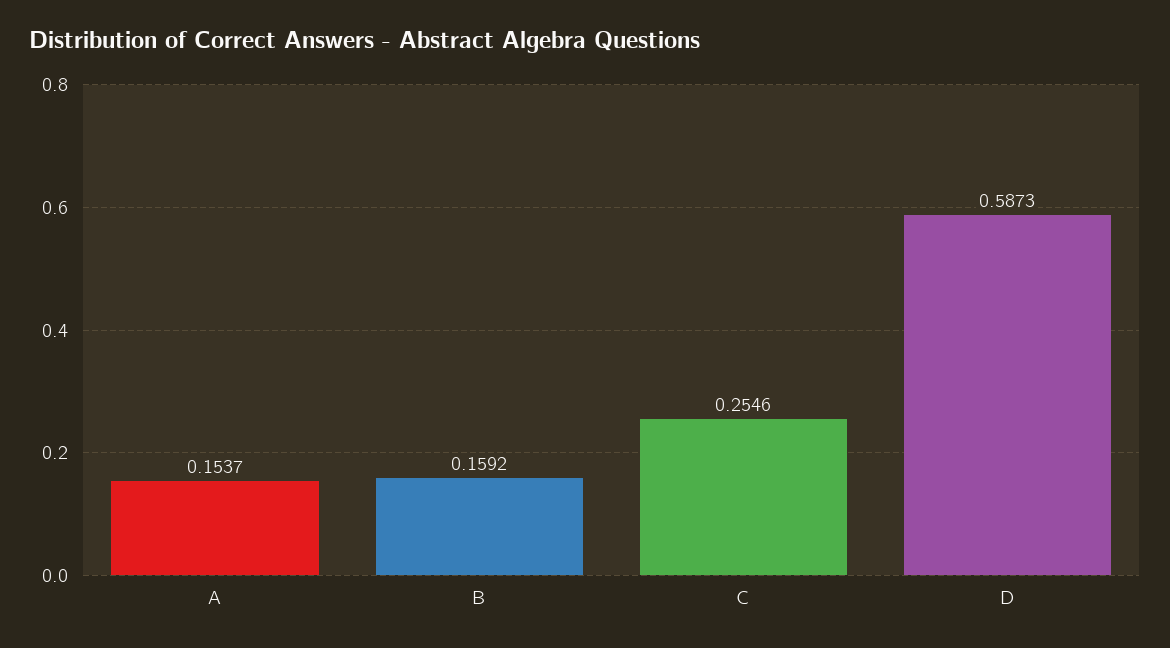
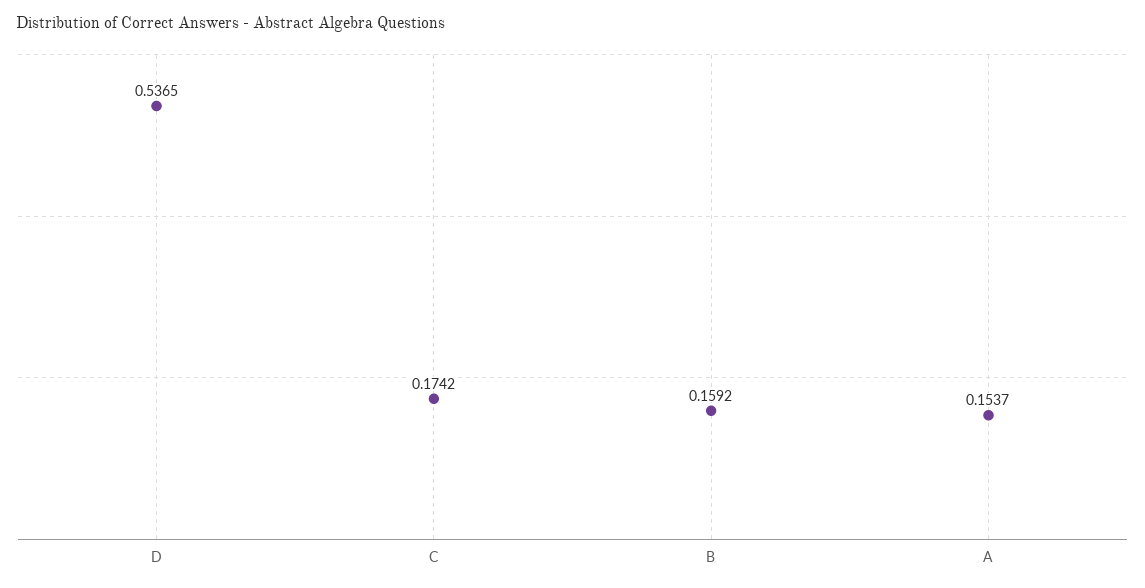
  {
    "A": 0.1537,
    "B": 0.1592,
-   "C": 0.2546,
+   "C": 0.1742,
-   "D": 0.5873
+   "D": 0.5365
  }

